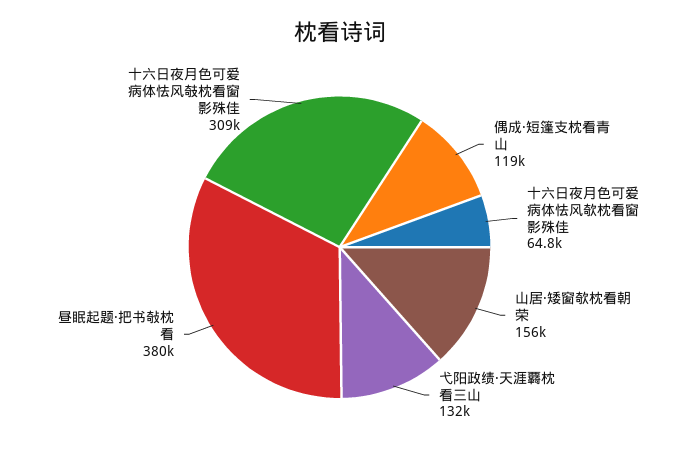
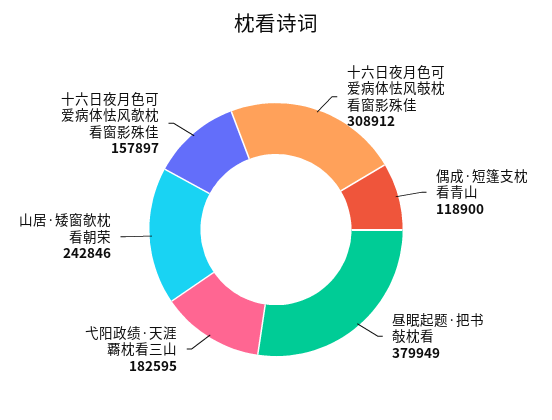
  {
    "偶成·短篷支枕看青山": 118900,
-   "十六日夜月色可爱病体怯风欹枕看窗影殊佳": 64800,
+   "十六日夜月色可爱病体怯风欹枕看窗影殊佳": 157897,
-   "山居·矮窗欹枕看朝荣": 156000,
+   "山居·矮窗欹枕看朝荣": 242846,
-   "弋阳政绩·天涯覉枕看三山": 132000,
+   "弋阳政绩·天涯覉枕看三山": 182595,
    "昼眠起题·把书敧枕看": 379949,
    "十六日夜月色可爱病体怯风攲枕看窗影殊佳": 308912
  }

